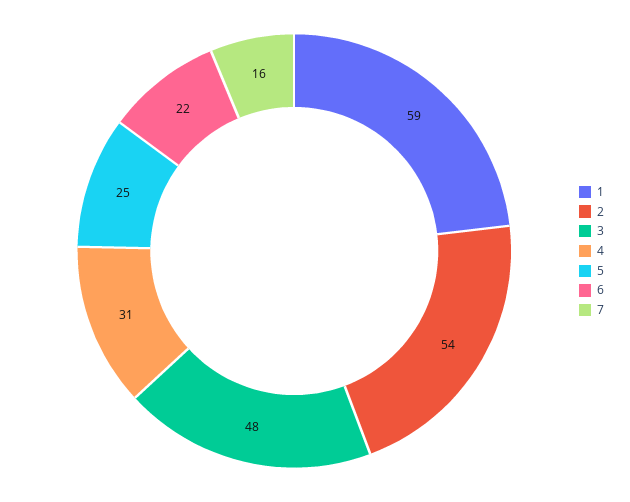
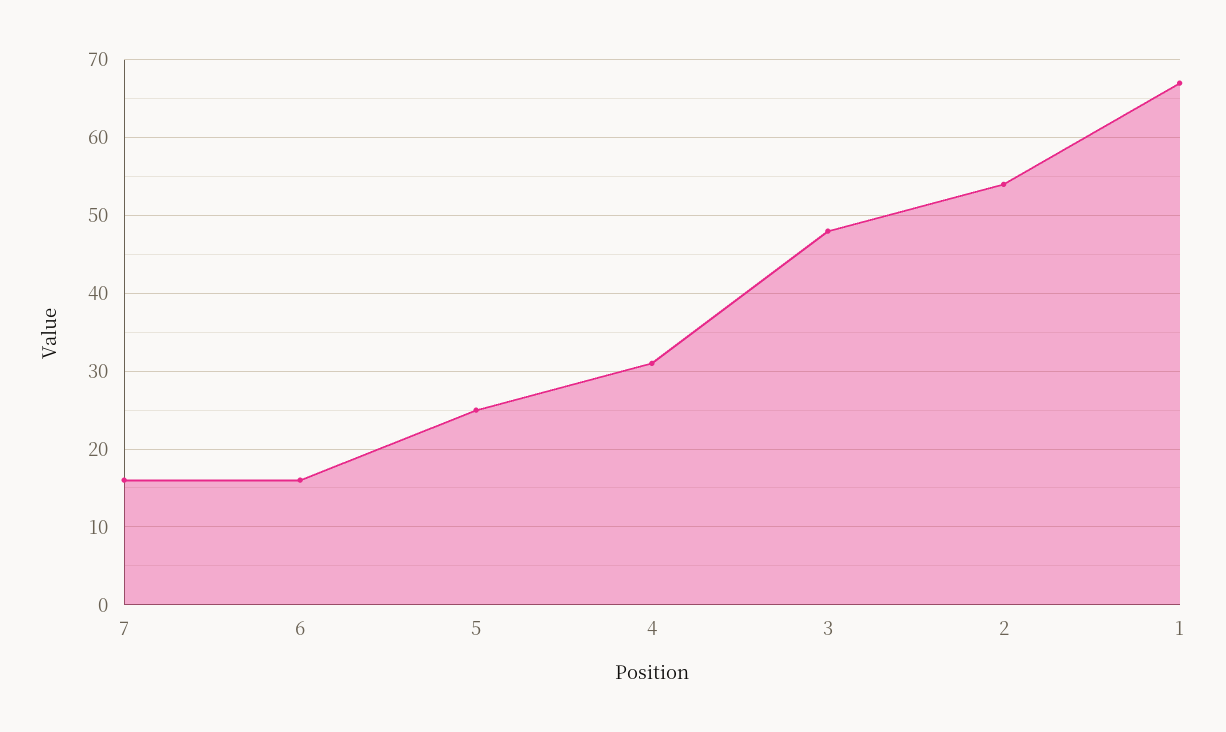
  {
-   "1": 59,
+   "1": 67,
    "2": 54,
    "3": 48,
    "4": 31,
    "5": 25,
-   "6": 22,
+   "6": 16,
    "7": 16
  }

